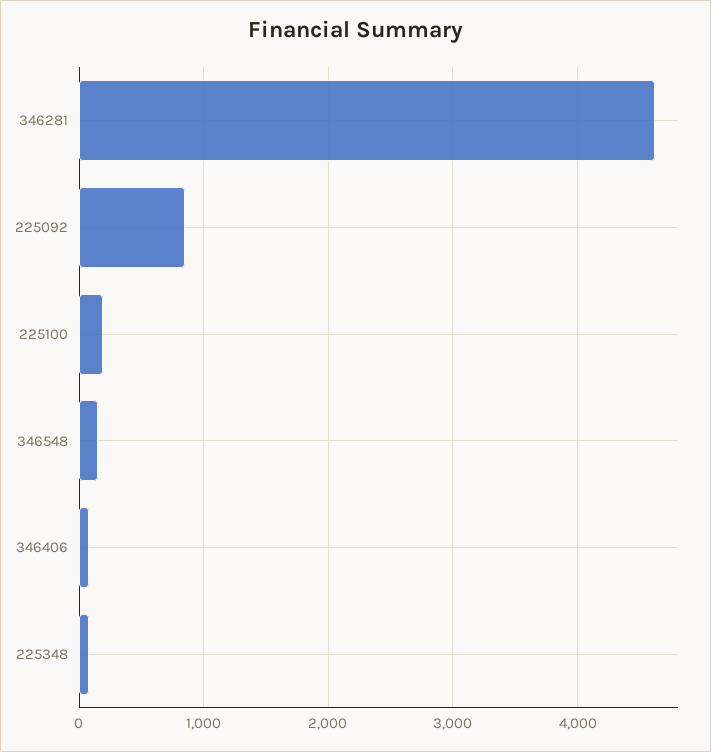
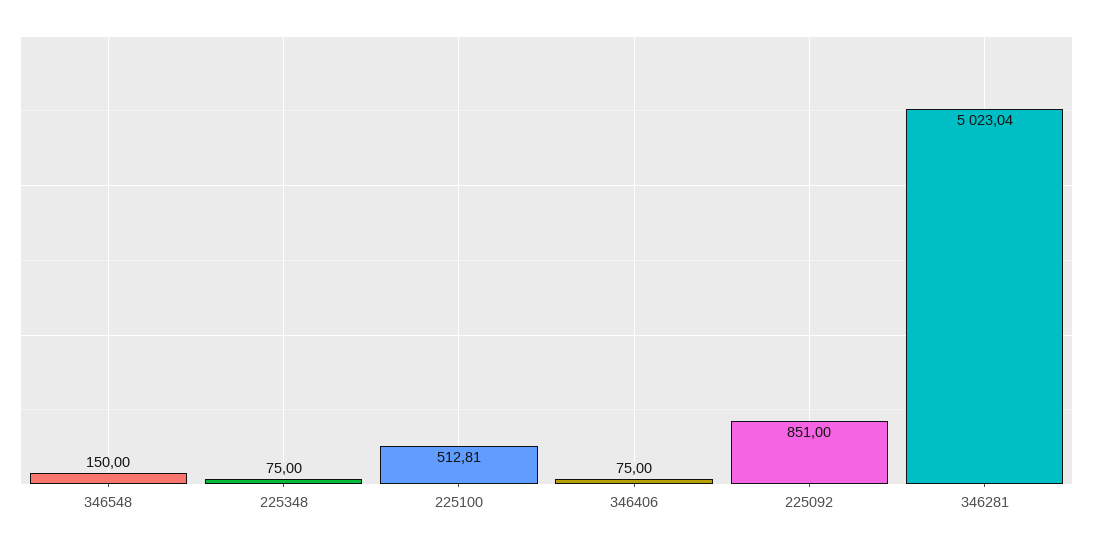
  {
-   "346281": 4600,
+   "346281": 5023.04,
    "225092": 851,
-   "225100": 200,
+   "225100": 512.81,
    "346548": 150,
    "346406": 75,
    "225348": 75
  }

